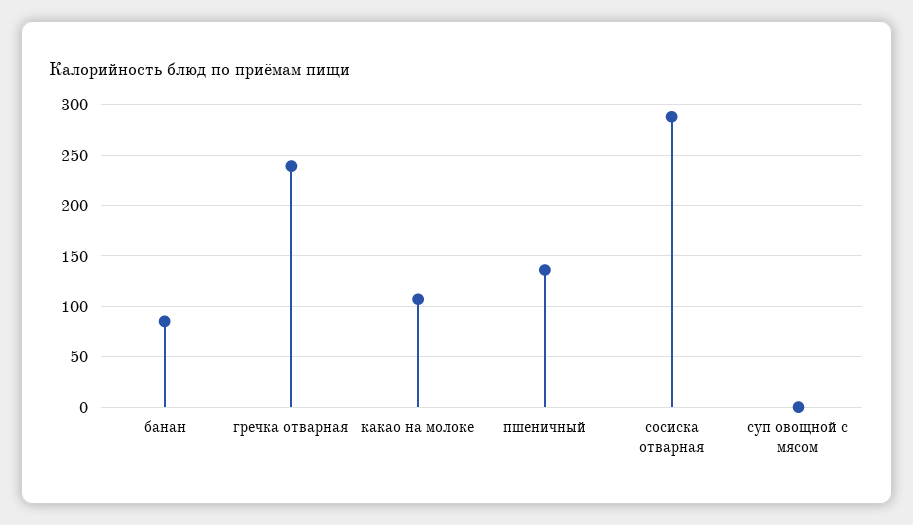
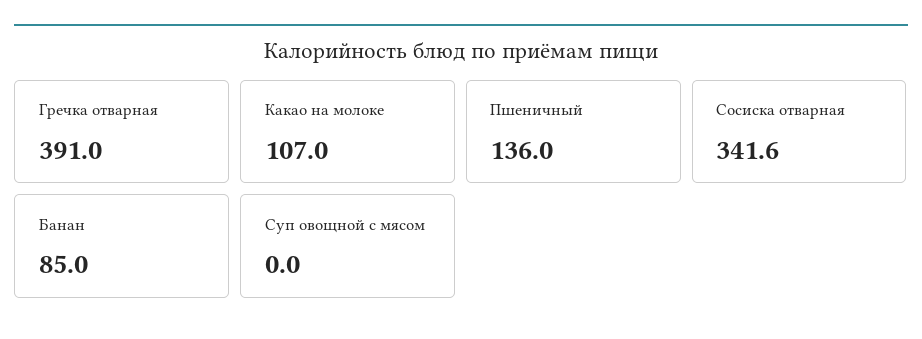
  {
    "банан": 85,
-   "гречка отварная": 240,
+   "гречка отварная": 391,
    "какао на молоке": 107,
    "пшеничный": 136,
-   "сосиска отварная": 290,
+   "сосиска отварная": 341.6,
    "суп овощной с мясом": 0
  }

